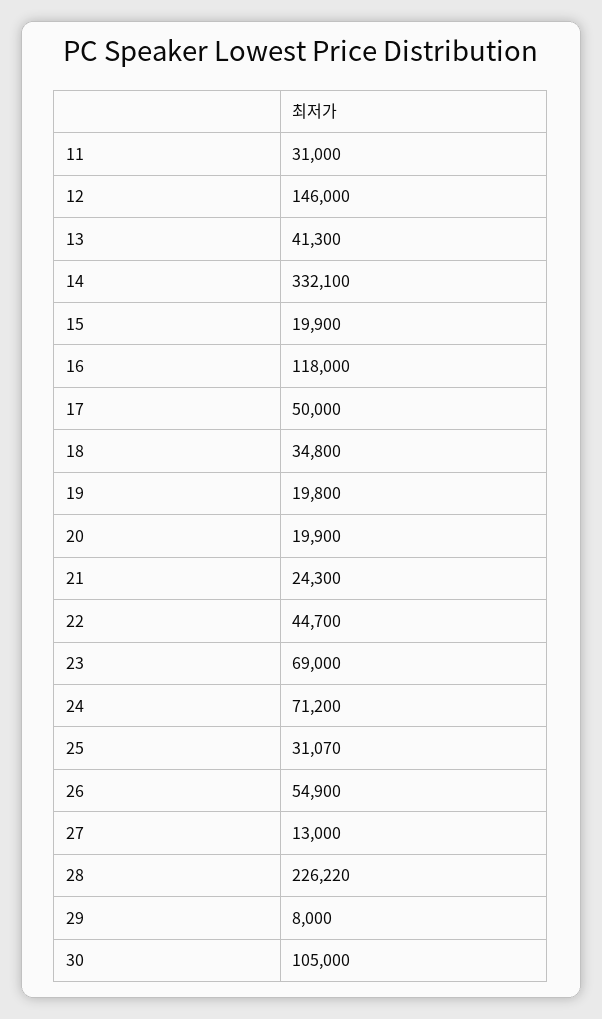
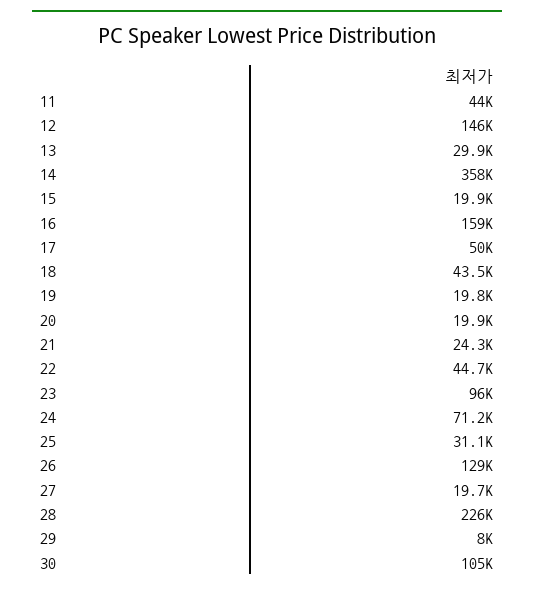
  {
-   "11": 31000,
+   "11": 44000,
    "12": 146000,
-   "13": 41300,
+   "13": 29900,
-   "14": 332100,
+   "14": 358000,
    "15": 19900,
-   "16": 118000,
+   "16": 159000,
    "17": 50000,
-   "18": 34800,
+   "18": 43500,
    "19": 19800,
    "20": 19900,
    "21": 24300,
    "22": 44700,
-   "23": 69000,
+   "23": 96000,
    "24": 71200,
    "25": 31070,
-   "26": 54900,
+   "26": 129000,
-   "27": 13000,
+   "27": 19700,
    "28": 226220,
    "29": 8000,
    "30": 105000
  }

